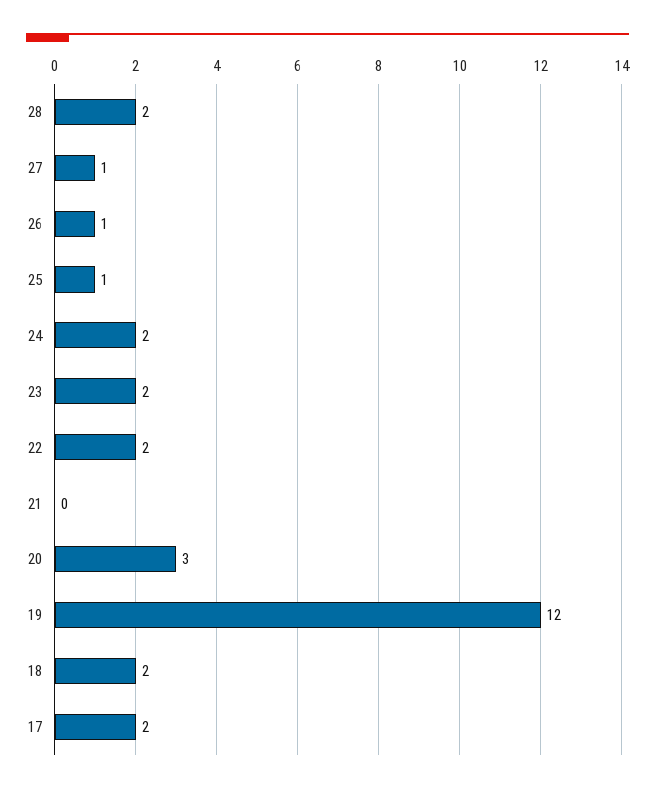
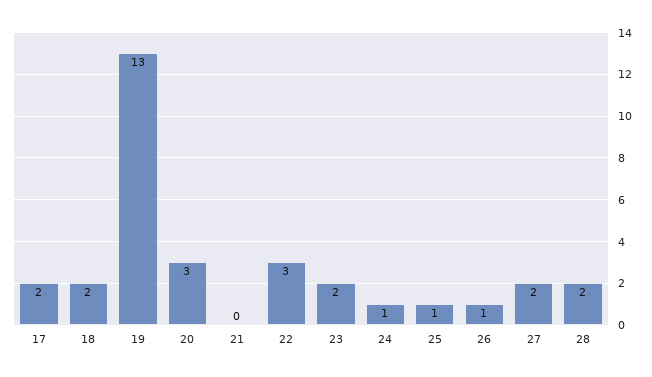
  {
    "28": 2,
-   "27": 1,
+   "27": 2,
    "26": 1,
    "25": 1,
-   "24": 2,
+   "24": 1,
    "23": 2,
-   "22": 2,
+   "22": 3,
    "21": 0,
    "20": 3,
-   "19": 12,
+   "19": 13,
    "18": 2,
    "17": 2
  }

